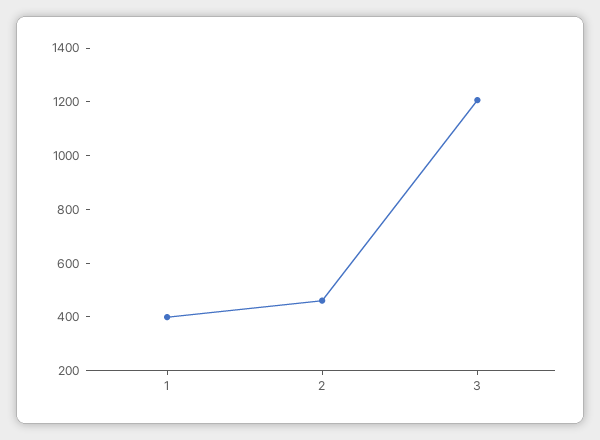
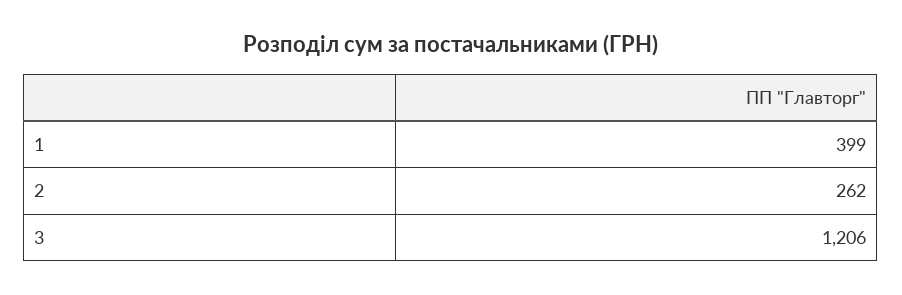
  {
    "1": 399,
-   "2": 450,
+   "2": 262,
    "3": 1206
  }

